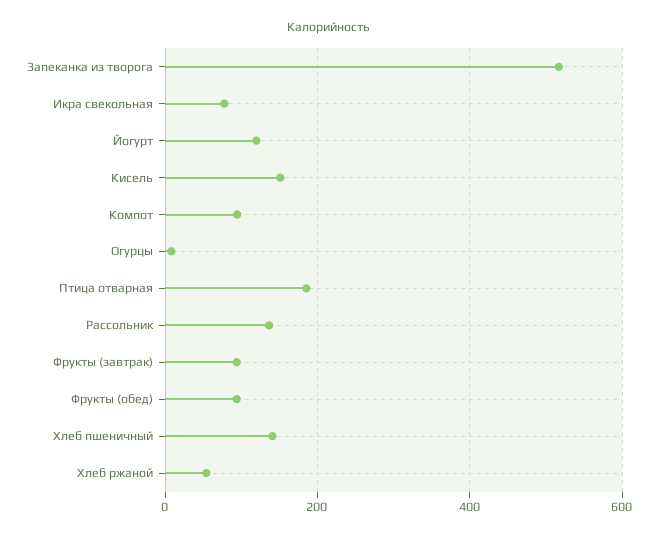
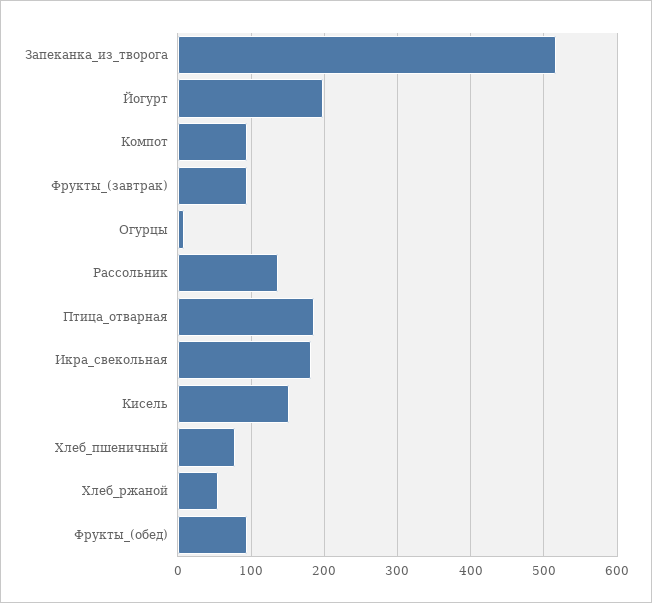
  {
    "Запеканка из творога": 520,
-   "Икра свекольная": 80,
+   "Икра свекольная": 180,
-   "Йогурт": 120,
+   "Йогурт": 200,
    "Кисель": 150,
    "Компот": 90,
    "Огурцы": 10,
    "Птица отварная": 190,
    "Рассольник": 140,
    "Фрукты (завтрак)": 90,
    "Фрукты (обед)": 90,
-   "Хлеб пшеничный": 140,
+   "Хлеб пшеничный": 80,
    "Хлеб ржаной": 50
  }

